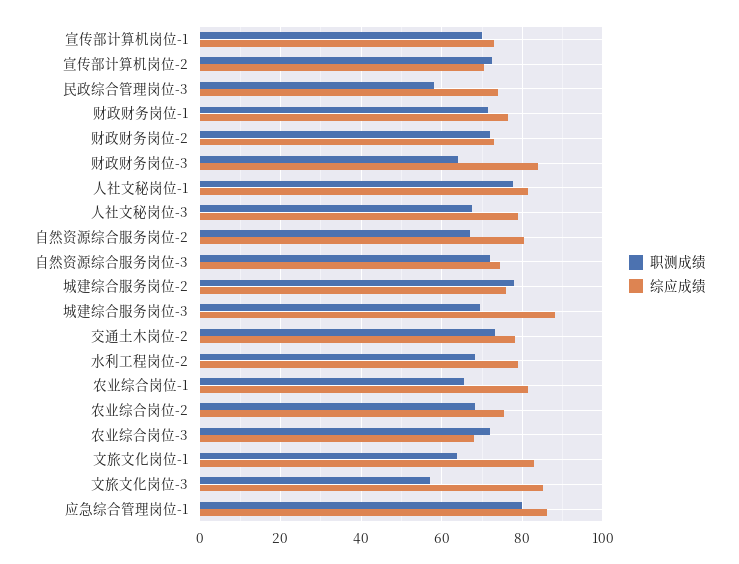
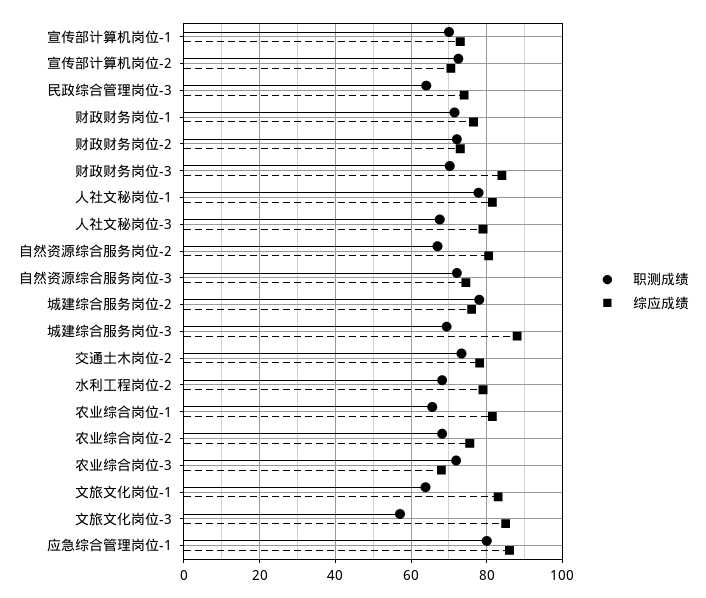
  {
    "职测成绩": {
      "宣传部计算机岗位-1": 70,
      "宣传部计算机岗位-2": 72,
-     "民政综合管理岗位-3": 58,
+     "民政综合管理岗位-3": 64,
      "财政财务岗位-1": 72,
      "财政财务岗位-2": 72,
-     "财政财务岗位-3": 64,
+     "财政财务岗位-3": 70,
      "人社文秘岗位-1": 78,
      "人社文秘岗位-3": 68,
      "自然资源综合服务岗位-2": 68,
      "自然资源综合服务岗位-3": 72,
      "城建综合服务岗位-2": 78,
      "城建综合服务岗位-3": 70,
      "交通土木岗位-2": 74,
      "水利工程岗位-2": 68,
      "农业综合岗位-1": 66,
      "农业综合岗位-2": 68,
      "农业综合岗位-3": 72,
      "文旅文化岗位-1": 64,
      "文旅文化岗位-3": 58,
      "应急综合管理岗位-1": 80
    },
    "综应成绩": {
      "宣传部计算机岗位-1": 74,
      "宣传部计算机岗位-2": 70,
      "民政综合管理岗位-3": 74,
      "财政财务岗位-1": 76,
      "财政财务岗位-2": 74,
      "财政财务岗位-3": 84,
      "人社文秘岗位-1": 82,
      "人社文秘岗位-3": 80,
      "自然资源综合服务岗位-2": 80,
      "自然资源综合服务岗位-3": 74,
      "城建综合服务岗位-2": 76,
      "城建综合服务岗位-3": 88,
      "交通土木岗位-2": 78,
      "水利工程岗位-2": 80,
      "农业综合岗位-1": 82,
      "农业综合岗位-2": 76,
      "农业综合岗位-3": 68,
      "文旅文化岗位-1": 84,
      "文旅文化岗位-3": 86,
      "应急综合管理岗位-1": 86
    }
  }

